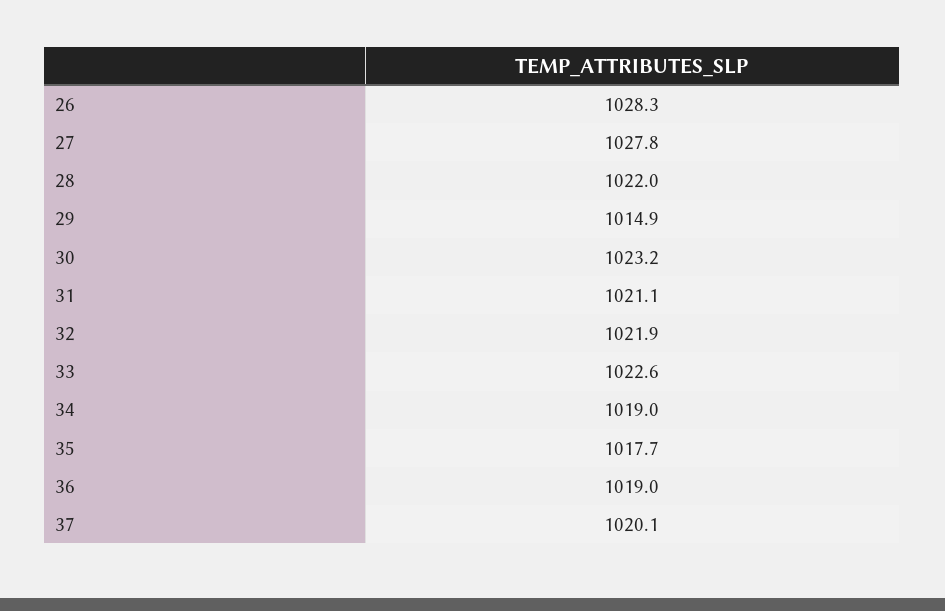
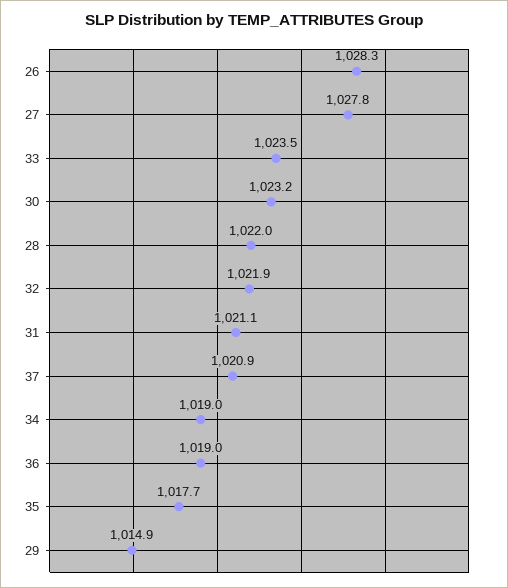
  {
    "26": 1028.3,
    "27": 1027.8,
    "28": 1022,
    "29": 1014.9,
    "30": 1023.2,
    "31": 1021.1,
    "32": 1021.9,
-   "33": 1022.6,
+   "33": 1023.5,
    "34": 1019,
    "35": 1017.7,
    "36": 1019,
-   "37": 1020.1
+   "37": 1020.9
  }

